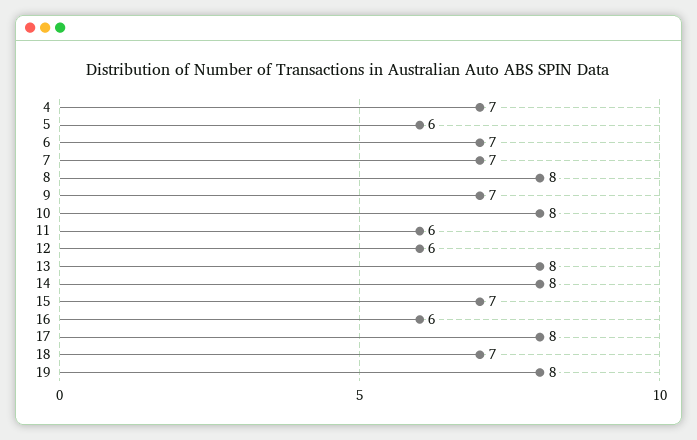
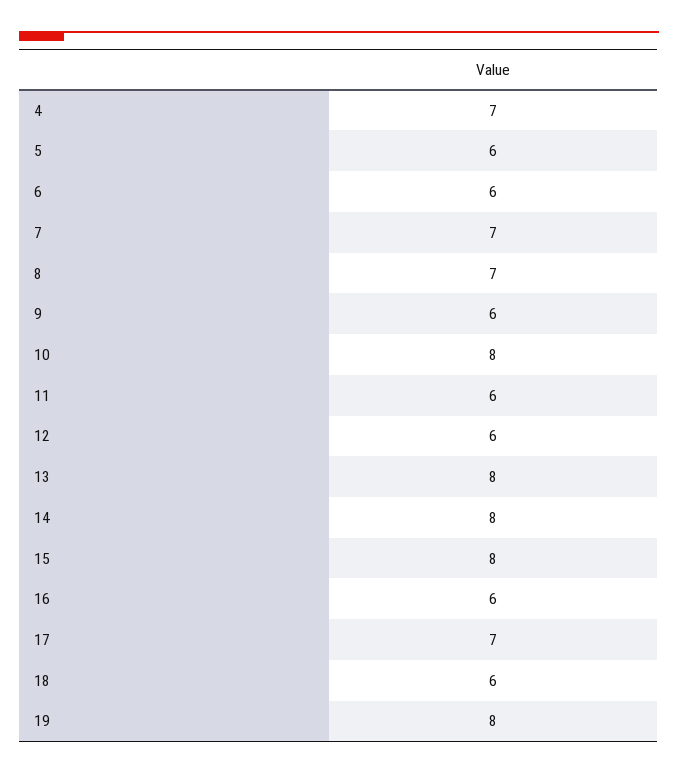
  {
    "4": 7,
    "5": 6,
-   "6": 7,
+   "6": 6,
    "7": 7,
-   "8": 8,
+   "8": 7,
-   "9": 7,
+   "9": 6,
    "10": 8,
    "11": 6,
    "12": 6,
    "13": 8,
    "14": 8,
-   "15": 7,
+   "15": 8,
    "16": 6,
-   "17": 8,
+   "17": 7,
-   "18": 7,
+   "18": 6,
    "19": 8
  }

